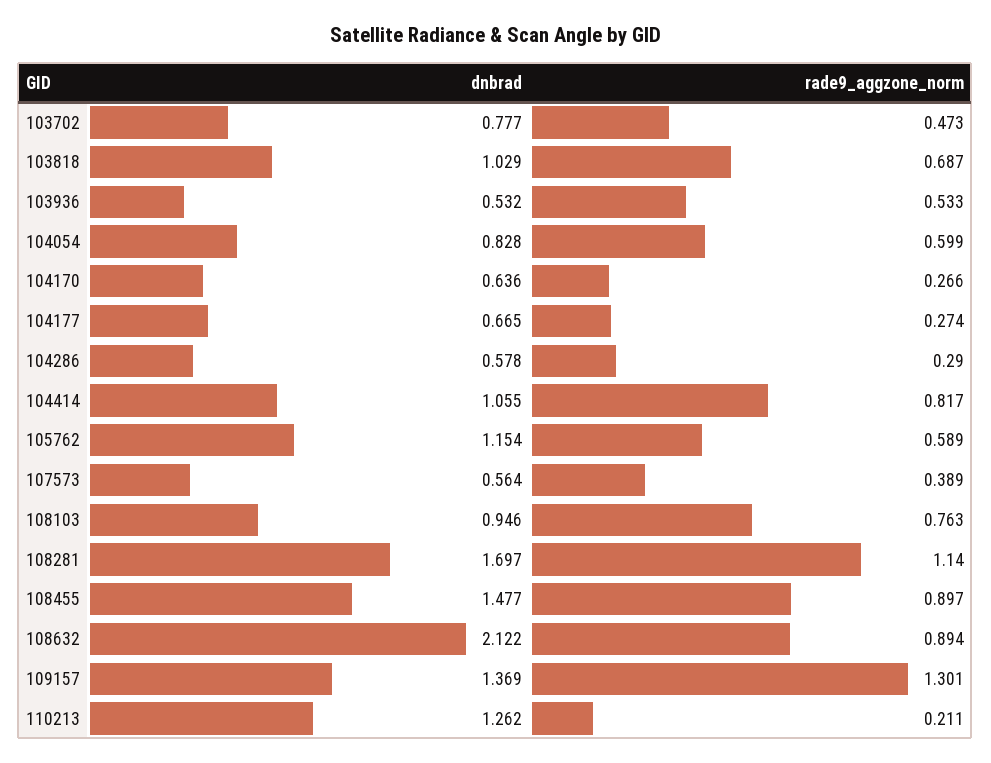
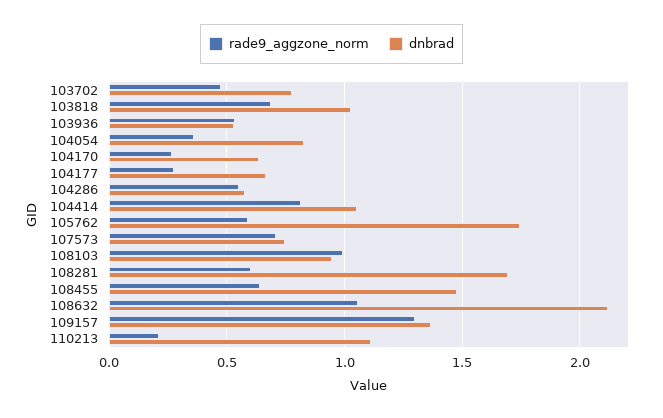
  {
    "dnbrad": {
      "103702": 0.777,
      "103818": 1.029,
      "103936": 0.532,
      "104054": 0.828,
      "104170": 0.636,
      "104177": 0.665,
      "104286": 0.578,
      "104414": 1.055,
-     "105762": 1.154,
+     "105762": 1.75,
-     "107573": 0.564,
+     "107573": 0.75,
      "108103": 0.946,
      "108281": 1.697,
      "108455": 1.477,
      "108632": 2.122,
      "109157": 1.369,
-     "110213": 1.262
+     "110213": 1.1
    },
    "rade9_aggzone_norm": {
      "103702": 0.473,
      "103818": 0.687,
      "103936": 0.533,
-     "104054": 0.599,
+     "104054": 0.35,
      "104170": 0.266,
      "104177": 0.274,
-     "104286": 0.29,
+     "104286": 0.55,
      "104414": 0.817,
      "105762": 0.589,
-     "107573": 0.389,
+     "107573": 0.7,
-     "108103": 0.763,
+     "108103": 1,
-     "108281": 1.14,
+     "108281": 0.6,
-     "108455": 0.897,
+     "108455": 0.65,
-     "108632": 0.894,
+     "108632": 1.05,
      "109157": 1.301,
      "110213": 0.211
    }
  }

